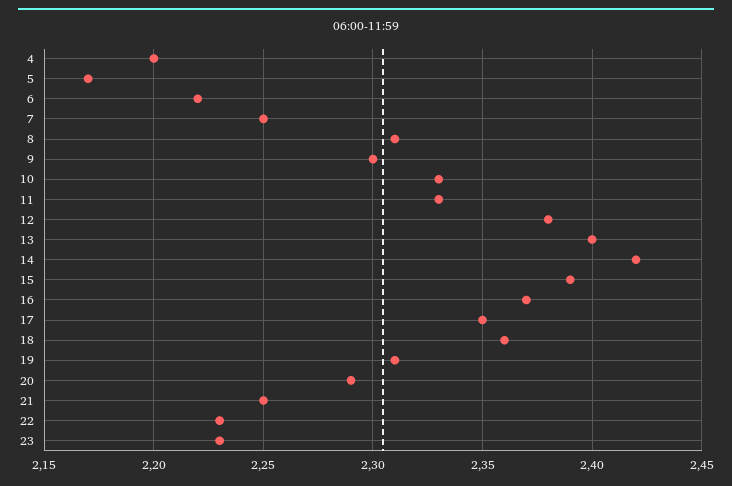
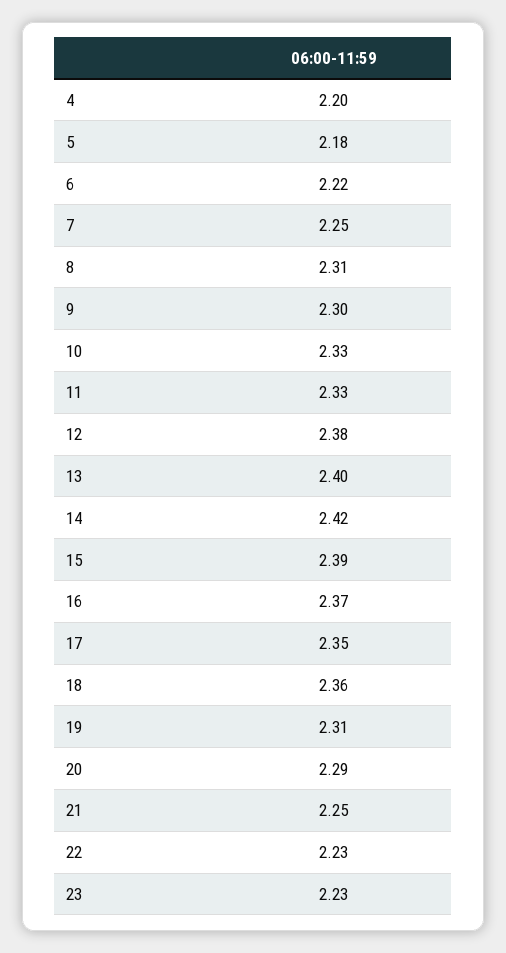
  {
    "4": 2.2,
-   "5": 2.17,
+   "5": 2.18,
    "6": 2.22,
    "7": 2.25,
    "8": 2.31,
    "9": 2.3,
    "10": 2.33,
    "11": 2.33,
    "12": 2.38,
    "13": 2.4,
    "14": 2.42,
    "15": 2.39,
    "16": 2.37,
    "17": 2.35,
    "18": 2.36,
    "19": 2.31,
    "20": 2.29,
    "21": 2.25,
    "22": 2.23,
    "23": 2.23
  }

